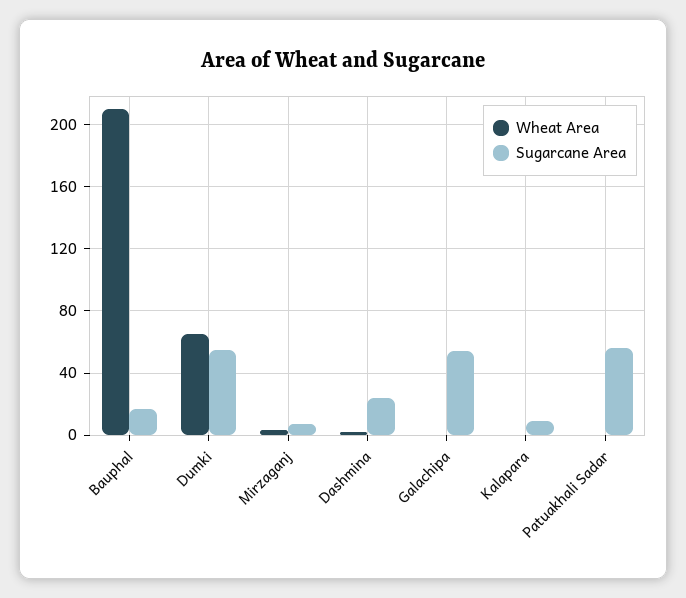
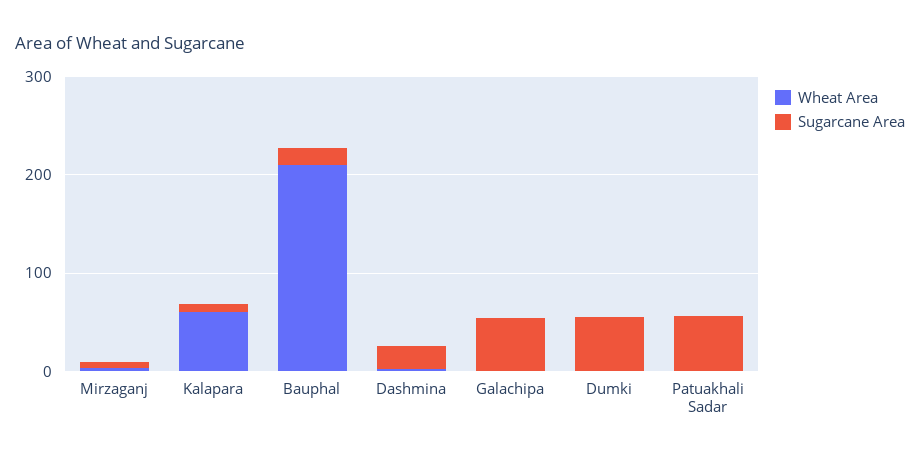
  {
    "Wheat Area": {
      "Bauphal": 210,
-     "Dumki": 65,
+     "Dumki": 0,
      "Mirzaganj": 5,
      "Dashmina": 0,
      "Galachipa": 0,
-     "Kalapara": 0,
+     "Kalapara": 60,
      "Patuakhali Sadar": 0
    },
    "Sugarcane Area": {
      "Bauphal": 15,
      "Dumki": 55,
      "Mirzaganj": 5,
      "Dashmina": 25,
      "Galachipa": 55,
      "Kalapara": 10,
      "Patuakhali Sadar": 55
    }
  }

